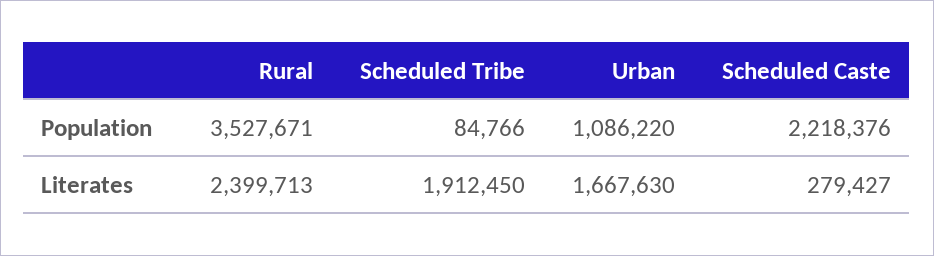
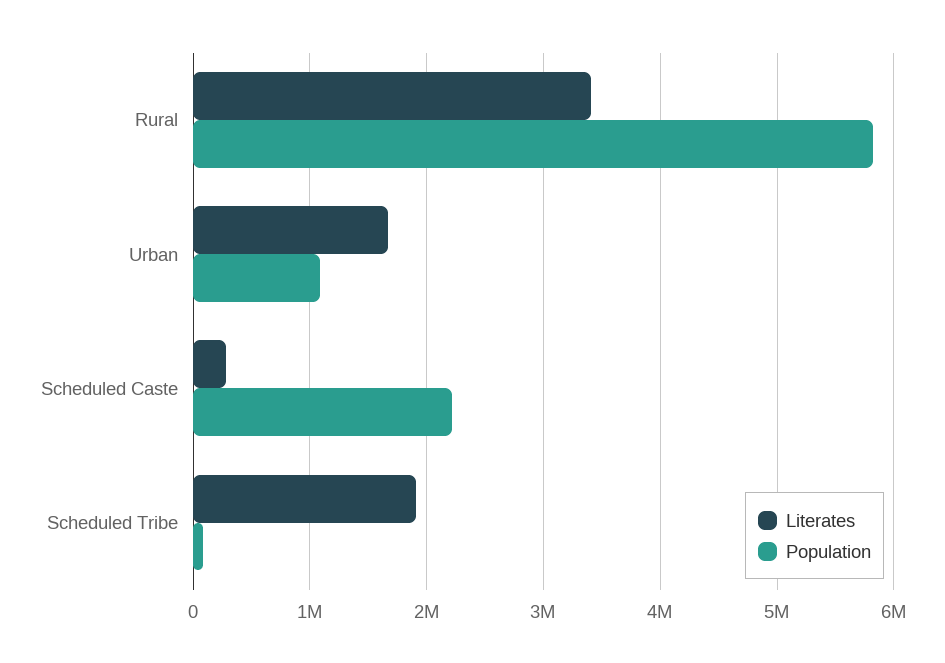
  {
    "Population": {
-     "Rural": 3527671,
+     "Rural": 5800000,
      "Scheduled Tribe": 84766,
      "Urban": 1086220,
      "Scheduled Caste": 2218376
    },
    "Literates": {
-     "Rural": 2399713,
+     "Rural": 3400000,
      "Scheduled Tribe": 1912450,
      "Urban": 1667630,
      "Scheduled Caste": 279427
    }
  }

